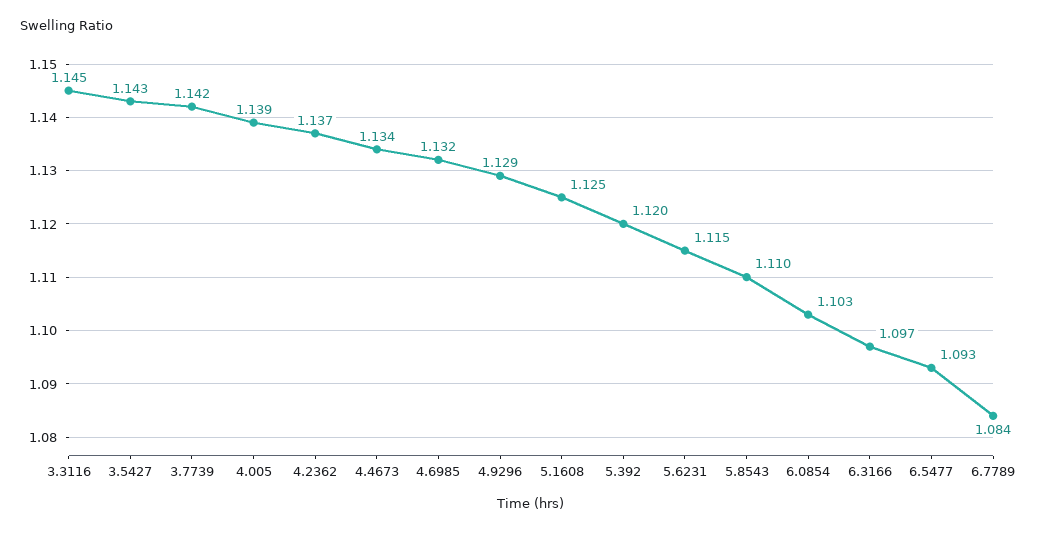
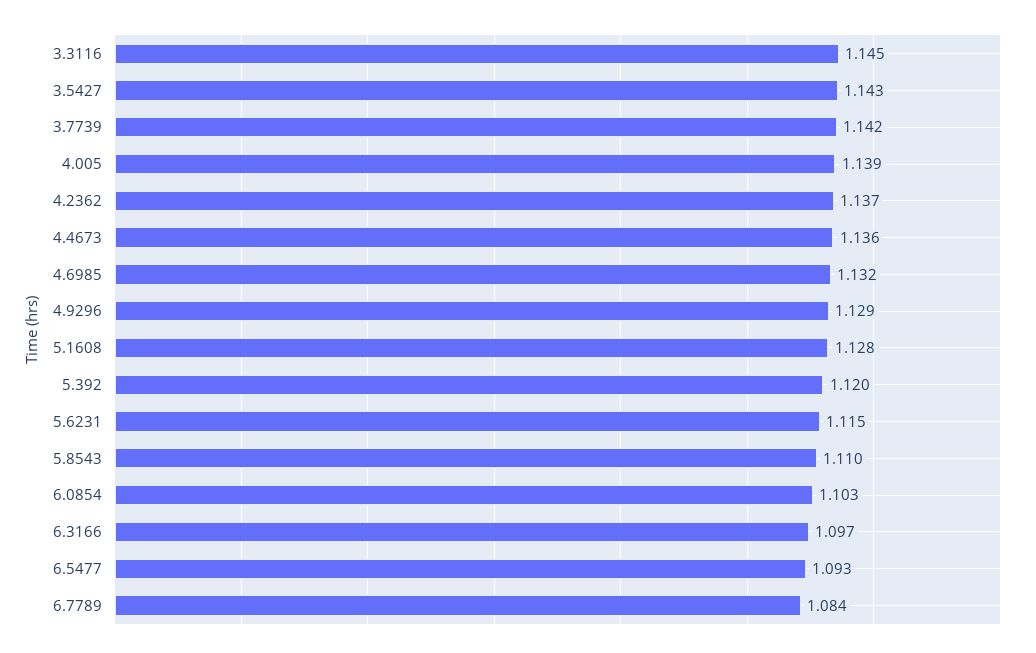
  {
    "3.3116": 1.145,
    "3.5427": 1.143,
    "3.7739": 1.142,
    "4.005": 1.139,
    "4.2362": 1.137,
-   "4.4673": 1.134,
+   "4.4673": 1.136,
    "4.6985": 1.132,
    "4.9296": 1.129,
-   "5.1608": 1.125,
+   "5.1608": 1.128,
    "5.392": 1.12,
    "5.6231": 1.115,
    "5.8543": 1.11,
    "6.0854": 1.103,
    "6.3166": 1.097,
    "6.5477": 1.093,
    "6.7789": 1.084
  }

